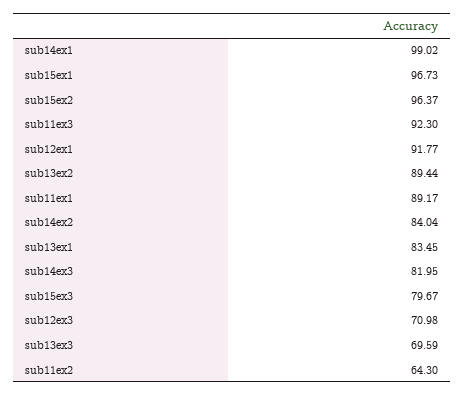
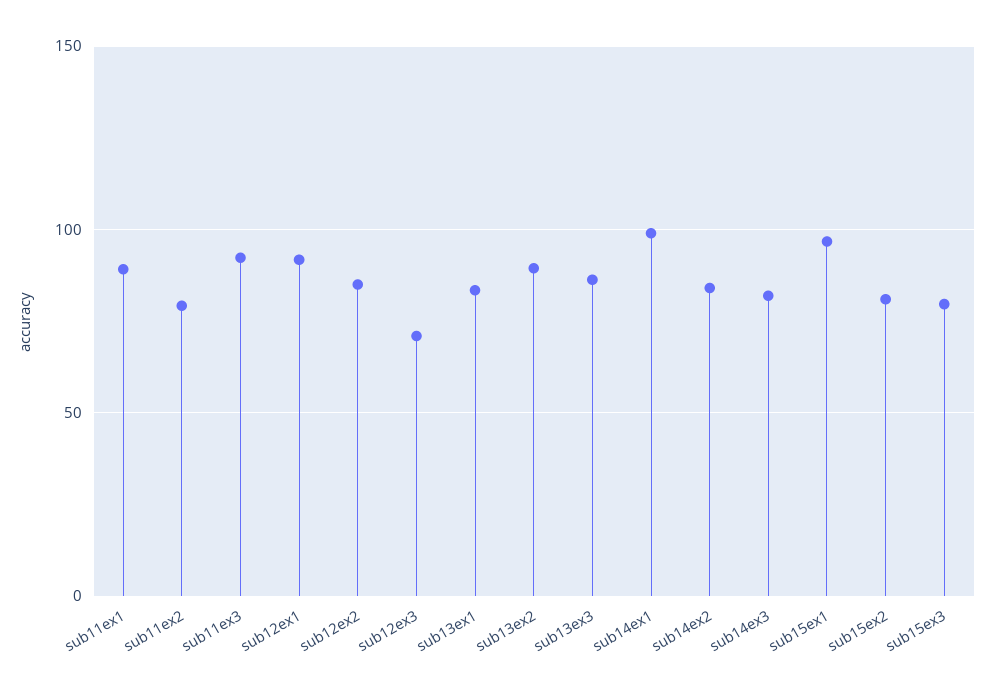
  {
    "sub14ex1": 99.02,
    "sub15ex1": 96.73,
-   "sub15ex2": 96.37,
+   "sub15ex2": 80,
    "sub11ex3": 92.3,
    "sub12ex1": 91.77,
    "sub13ex2": 89.44,
    "sub11ex1": 89.17,
    "sub14ex2": 84.04,
    "sub13ex1": 83.45,
    "sub14ex3": 81.95,
    "sub15ex3": 79.67,
    "sub12ex3": 70.98,
-   "sub13ex3": 69.59,
+   "sub13ex3": 85,
-   "sub11ex2": 64.3
+   "sub11ex2": 80,
+   "sub12ex2": 85
  }

